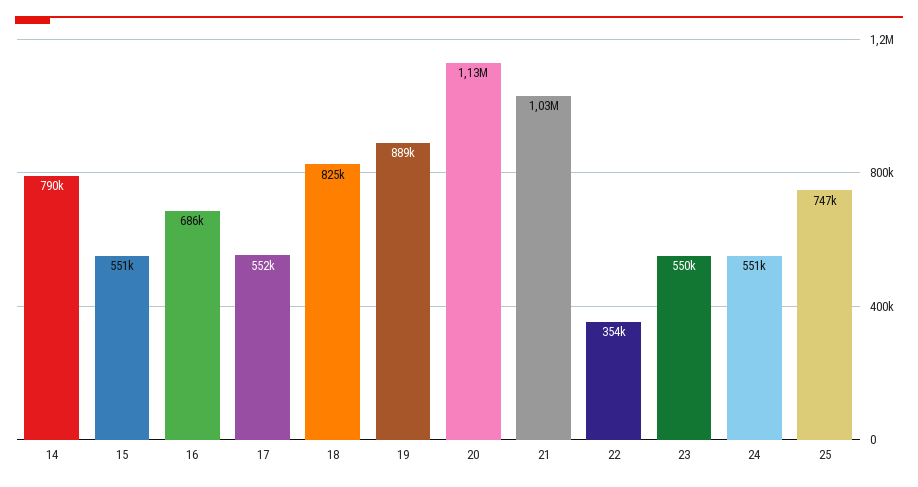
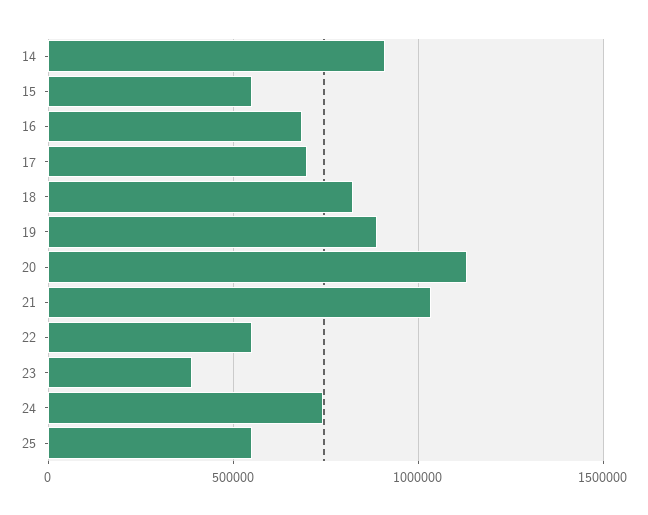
  {
-   "14": 790000,
+   "14": 900000,
    "15": 551000,
    "16": 686000,
-   "17": 552000,
+   "17": 700000,
    "18": 825000,
    "19": 889000,
    "20": 1130000,
    "21": 1030000,
-   "22": 354000,
+   "22": 550000,
-   "23": 550000,
+   "23": 400000,
-   "24": 551000,
+   "24": 750000,
-   "25": 747000
+   "25": 550000
  }

